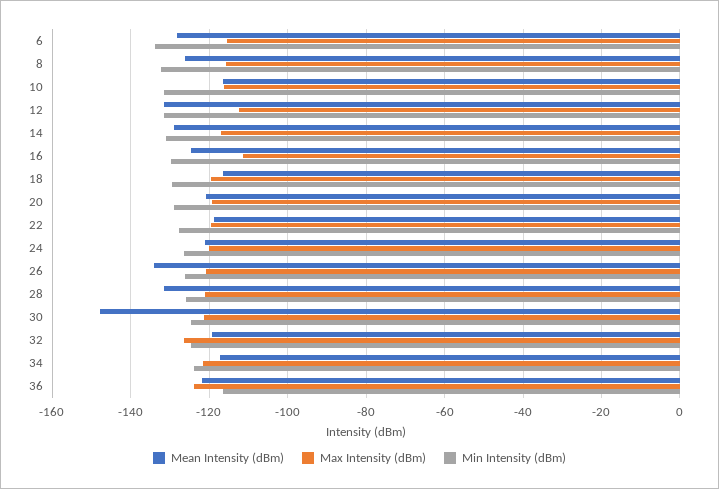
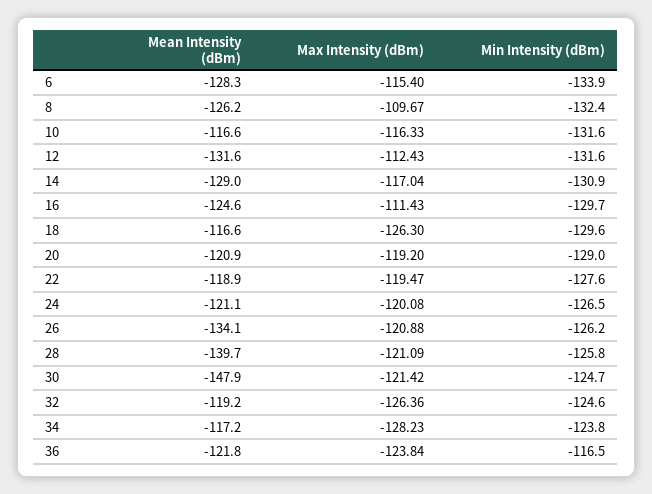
  {
    "Mean Intensity (dBm)": {
      "6": -128.3,
      "8": -126.2,
      "10": -116.6,
      "12": -131.6,
      "14": -129,
      "16": -124.6,
      "18": -116.6,
      "20": -120.9,
      "22": -118.9,
      "24": -121.1,
      "26": -134.1,
-     "28": -132,
+     "28": -139.7,
      "30": -147.9,
      "32": -119.2,
      "34": -117.2,
      "36": -121.8
    },
    "Max Intensity (dBm)": {
      "6": -115.4,
-     "8": -116,
+     "8": -109.67,
      "10": -116.33,
      "12": -112.43,
      "14": -117.04,
      "16": -111.43,
-     "18": -120,
+     "18": -126.3,
      "20": -119.2,
      "22": -119.47,
      "24": -120.08,
      "26": -120.88,
      "28": -121.09,
      "30": -121.42,
      "32": -126.36,
-     "34": -122,
+     "34": -128.23,
      "36": -123.84
    },
    "Min Intensity (dBm)": {
      "6": -133.9,
      "8": -132.4,
      "10": -131.6,
      "12": -131.6,
      "14": -130.9,
      "16": -129.7,
      "18": -129.6,
      "20": -129,
      "22": -127.6,
      "24": -126.5,
      "26": -126.2,
      "28": -125.8,
      "30": -124.7,
      "32": -124.6,
      "34": -123.8,
      "36": -116.5
    }
  }

